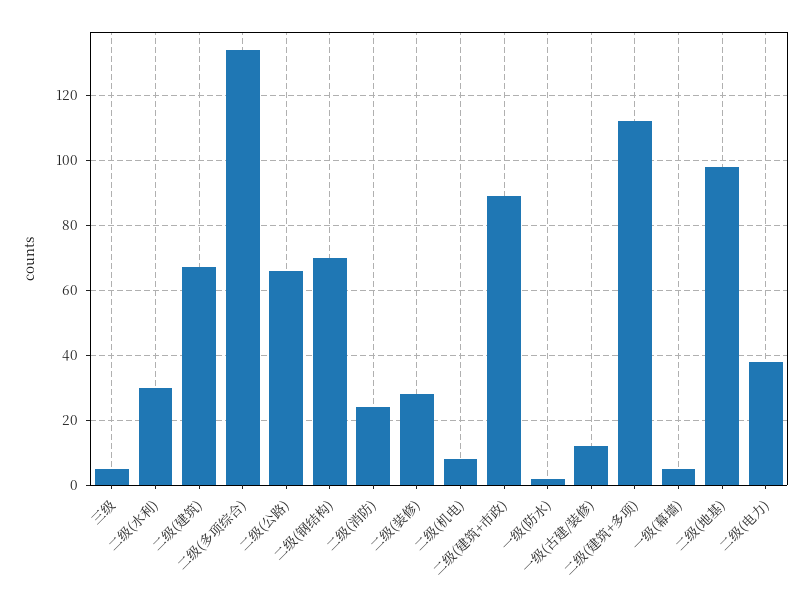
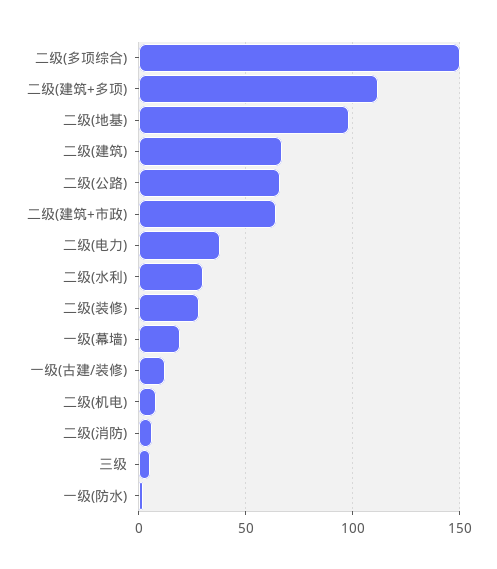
  {
    "三级": 5,
    "二级(水利)": 30,
    "二级(建筑)": 65,
-   "二级(多项综合)": 135,
+   "二级(多项综合)": 150,
    "二级(公路)": 65,
-   "二级(钢结构)": 70,
-   "二级(消防)": 25,
+   "二级(消防)": 5,
    "二级(装修)": 30,
    "二级(机电)": 10,
-   "二级(建筑+市政)": 90,
+   "二级(建筑+市政)": 65,
    "一级(防水)": 0,
    "一级(古建/装修)": 10,
    "二级(建筑+多项)": 110,
-   "一级(幕墙)": 5,
+   "一级(幕墙)": 20,
    "二级(地基)": 100,
    "二级(电力)": 40
  }

